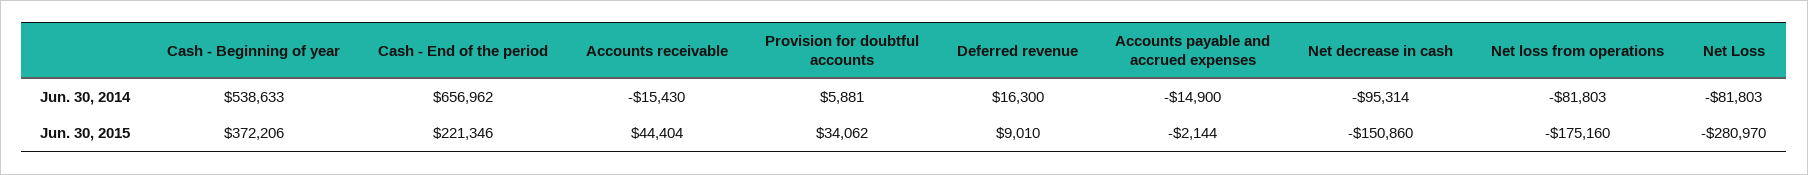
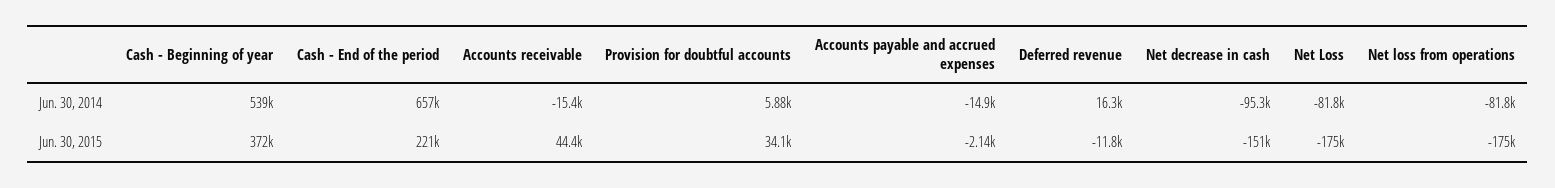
  {
    "Cash - Beginning of year": {
      "Jun. 30, 2014": 538633,
      "Jun. 30, 2015": 372206
    },
    "Cash - End of the period": {
      "Jun. 30, 2014": 656962,
      "Jun. 30, 2015": 221346
    },
    "Accounts receivable": {
      "Jun. 30, 2014": -15430,
      "Jun. 30, 2015": 44404
    },
    "Provision for doubtful accounts": {
      "Jun. 30, 2014": 5881,
      "Jun. 30, 2015": 34062
    },
    "Deferred revenue": {
      "Jun. 30, 2014": 16300,
-     "Jun. 30, 2015": 9010
+     "Jun. 30, 2015": -11800
    },
    "Accounts payable and accrued expenses": {
      "Jun. 30, 2014": -14900,
      "Jun. 30, 2015": -2144
    },
    "Net decrease in cash": {
      "Jun. 30, 2014": -95314,
      "Jun. 30, 2015": -150860
    },
    "Net loss from operations": {
      "Jun. 30, 2014": -81803,
      "Jun. 30, 2015": -175160
    },
    "Net Loss": {
      "Jun. 30, 2014": -81803,
-     "Jun. 30, 2015": -280970
+     "Jun. 30, 2015": -175000
    }
  }

